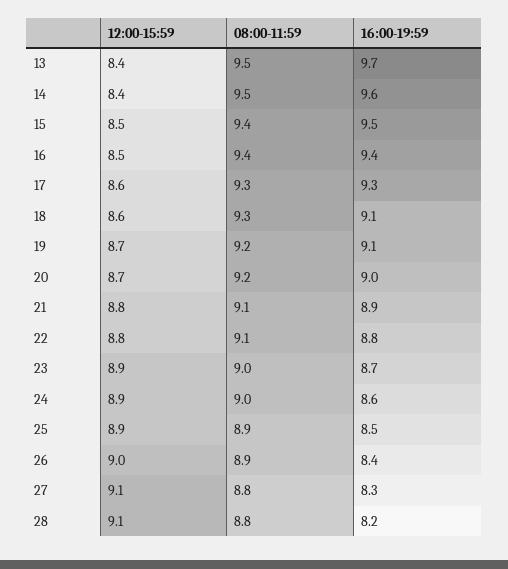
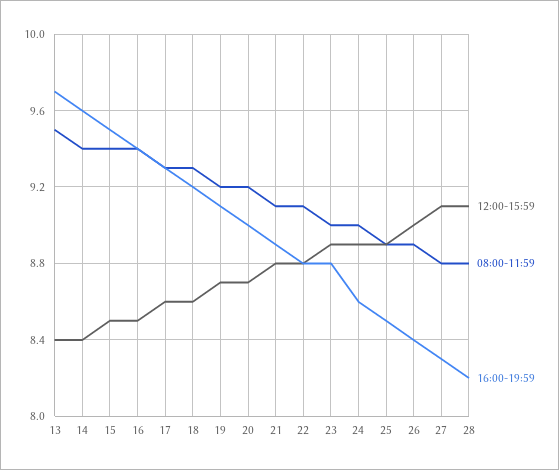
  {
    "12:00-15:59": {
      "13": 8.4,
      "14": 8.4,
      "15": 8.5,
      "16": 8.5,
      "17": 8.6,
      "18": 8.6,
      "19": 8.7,
      "20": 8.7,
      "21": 8.8,
      "22": 8.8,
      "23": 8.9,
      "24": 8.9,
      "25": 8.9,
      "26": 9,
      "27": 9.1,
      "28": 9.1
    },
    "08:00-11:59": {
      "13": 9.5,
-     "14": 9.5,
+     "14": 9.4,
      "15": 9.4,
      "16": 9.4,
      "17": 9.3,
      "18": 9.3,
      "19": 9.2,
      "20": 9.2,
      "21": 9.1,
      "22": 9.1,
      "23": 9,
      "24": 9,
      "25": 8.9,
      "26": 8.9,
      "27": 8.8,
      "28": 8.8
    },
    "16:00-19:59": {
      "13": 9.7,
      "14": 9.6,
      "15": 9.5,
      "16": 9.4,
      "17": 9.3,
-     "18": 9.1,
+     "18": 9.2,
      "19": 9.1,
      "20": 9,
      "21": 8.9,
      "22": 8.8,
-     "23": 8.7,
+     "23": 8.8,
      "24": 8.6,
      "25": 8.5,
      "26": 8.4,
      "27": 8.3,
      "28": 8.2
    }
  }

